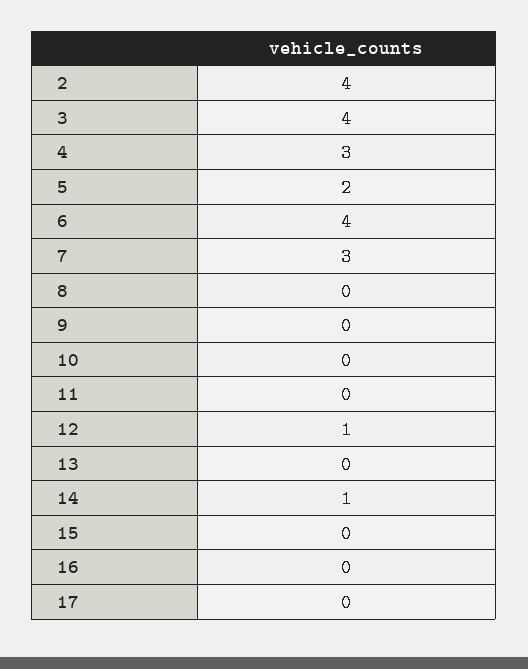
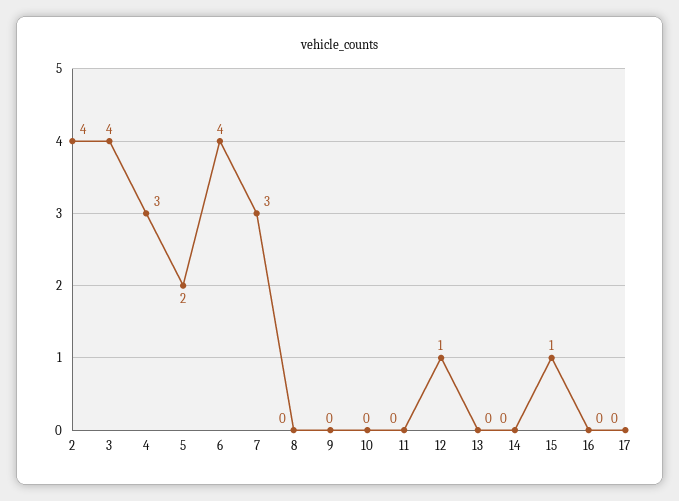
  {
    "2": 4,
    "3": 4,
    "4": 3,
    "5": 2,
    "6": 4,
    "7": 3,
    "8": 0,
    "9": 0,
    "10": 0,
    "11": 0,
    "12": 1,
    "13": 0,
-   "14": 1,
+   "14": 0,
-   "15": 0,
+   "15": 1,
    "16": 0,
    "17": 0
  }

